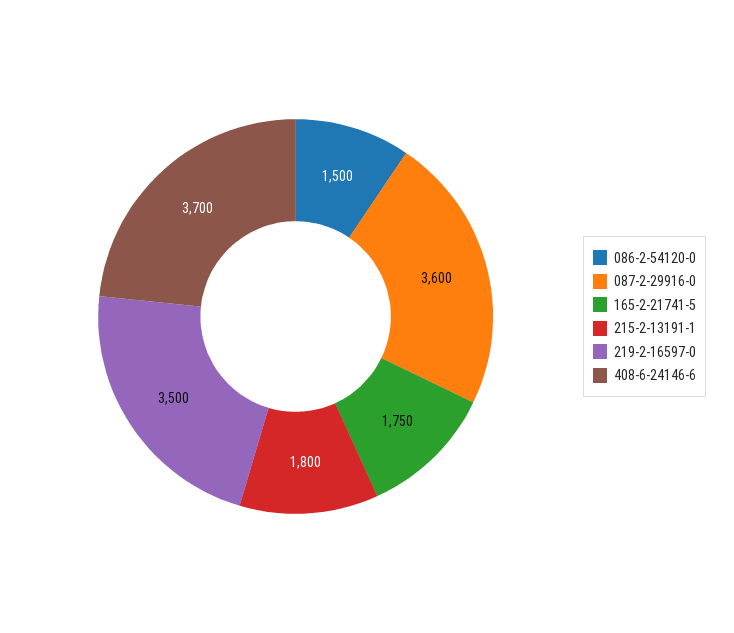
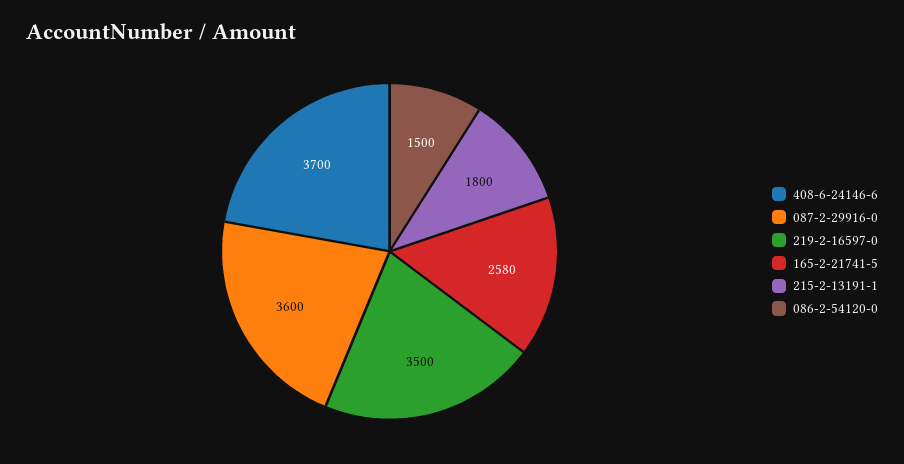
  {
    "086-2-54120-0": 1500,
    "087-2-29916-0": 3600,
-   "165-2-21741-5": 1750,
+   "165-2-21741-5": 2580,
    "215-2-13191-1": 1800,
    "219-2-16597-0": 3500,
    "408-6-24146-6": 3700
  }

